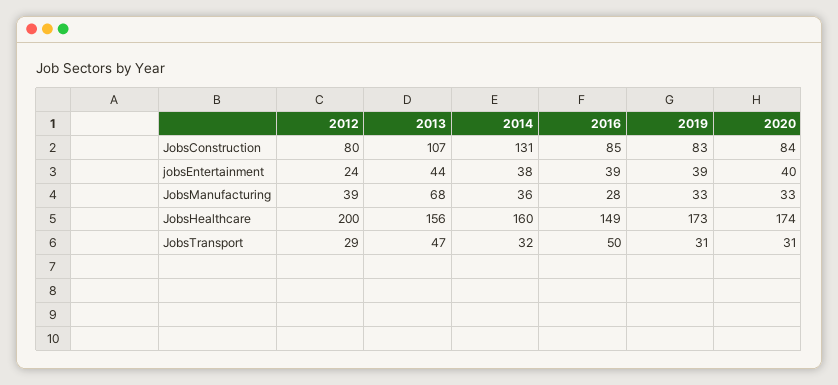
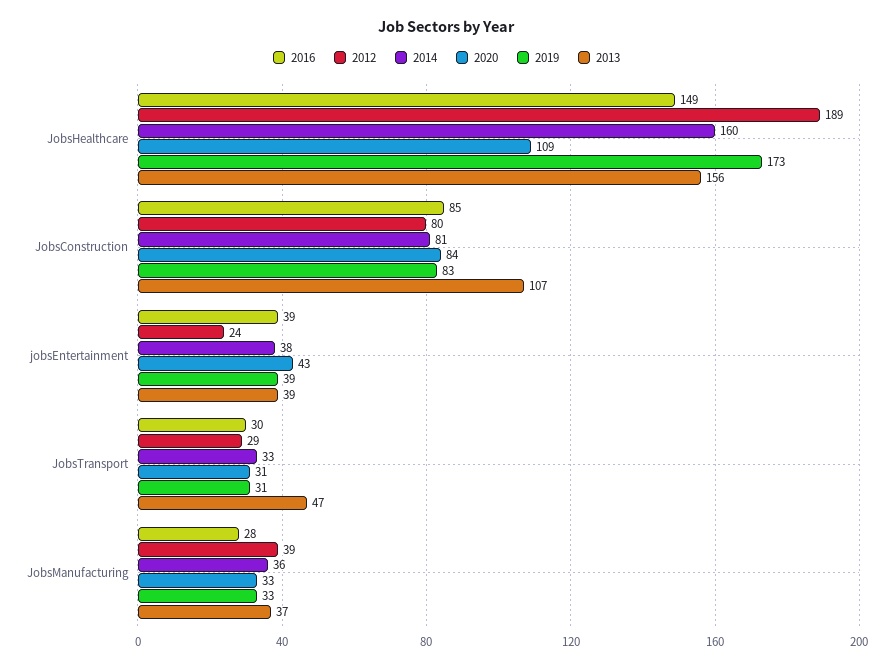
  {
    "2012": {
      "JobsConstruction": 80,
      "jobsEntertainment": 24,
      "JobsManufacturing": 39,
-     "JobsHealthcare": 200,
+     "JobsHealthcare": 189,
      "JobsTransport": 29
    },
    "2013": {
      "JobsConstruction": 107,
-     "jobsEntertainment": 44,
+     "jobsEntertainment": 39,
-     "JobsManufacturing": 68,
+     "JobsManufacturing": 37,
      "JobsHealthcare": 156,
      "JobsTransport": 47
    },
    "2014": {
-     "JobsConstruction": 131,
+     "JobsConstruction": 81,
      "jobsEntertainment": 38,
      "JobsManufacturing": 36,
      "JobsHealthcare": 160,
-     "JobsTransport": 32
+     "JobsTransport": 33
    },
    "2016": {
      "JobsConstruction": 85,
      "jobsEntertainment": 39,
      "JobsManufacturing": 28,
      "JobsHealthcare": 149,
-     "JobsTransport": 50
+     "JobsTransport": 30
    },
    "2019": {
      "JobsConstruction": 83,
      "jobsEntertainment": 39,
      "JobsManufacturing": 33,
      "JobsHealthcare": 173,
      "JobsTransport": 31
    },
    "2020": {
      "JobsConstruction": 84,
-     "jobsEntertainment": 40,
+     "jobsEntertainment": 43,
      "JobsManufacturing": 33,
-     "JobsHealthcare": 174,
+     "JobsHealthcare": 109,
      "JobsTransport": 31
    }
  }

